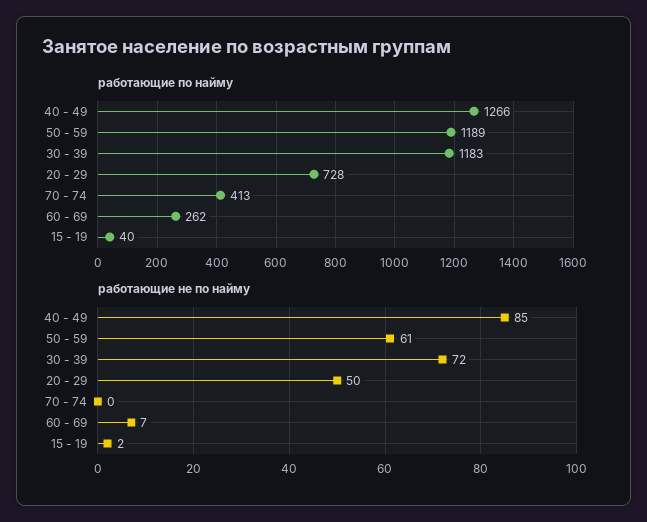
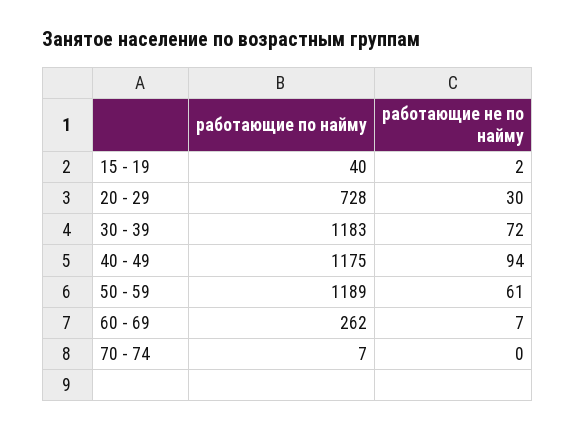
  {
    "работающие по найму": {
-     "40 - 49": 1266,
+     "40 - 49": 1175,
      "50 - 59": 1189,
      "30 - 39": 1183,
      "20 - 29": 728,
-     "70 - 74": 413,
+     "70 - 74": 7,
      "60 - 69": 262,
      "15 - 19": 40
    },
    "работающие не по найму": {
-     "40 - 49": 85,
+     "40 - 49": 94,
      "50 - 59": 61,
      "30 - 39": 72,
-     "20 - 29": 50,
+     "20 - 29": 30,
      "70 - 74": 0,
      "60 - 69": 7,
      "15 - 19": 2
    }
  }

